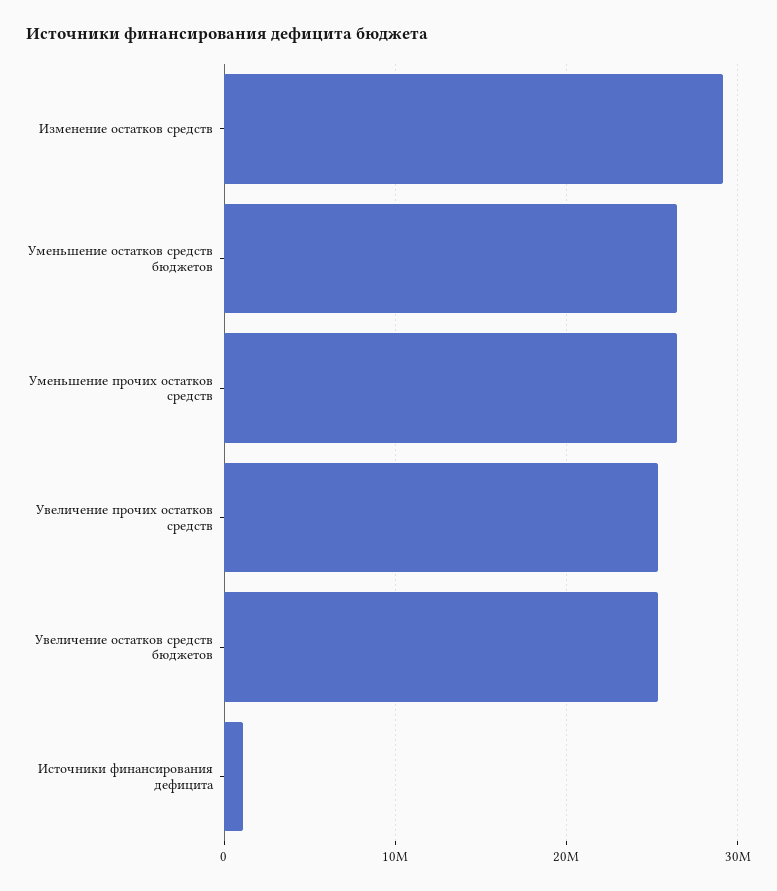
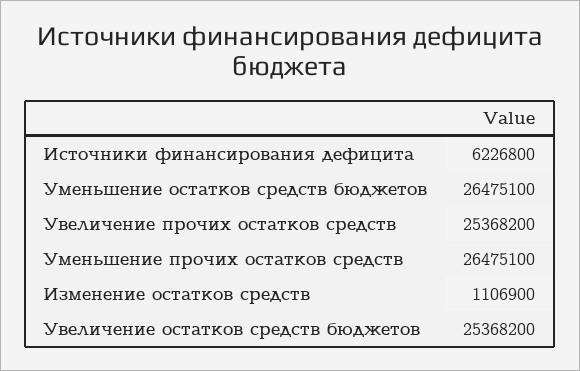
  {
-   "Изменение остатков средств": 29000000,
+   "Изменение остатков средств": 1106900,
    "Уменьшение остатков средств бюджетов": 26475100,
    "Уменьшение прочих остатков средств": 26475100,
    "Увеличение прочих остатков средств": 25368200,
    "Увеличение остатков средств бюджетов": 25368200,
-   "Источники финансирования дефицита": 1000000
+   "Источники финансирования дефицита": 6226800
  }

